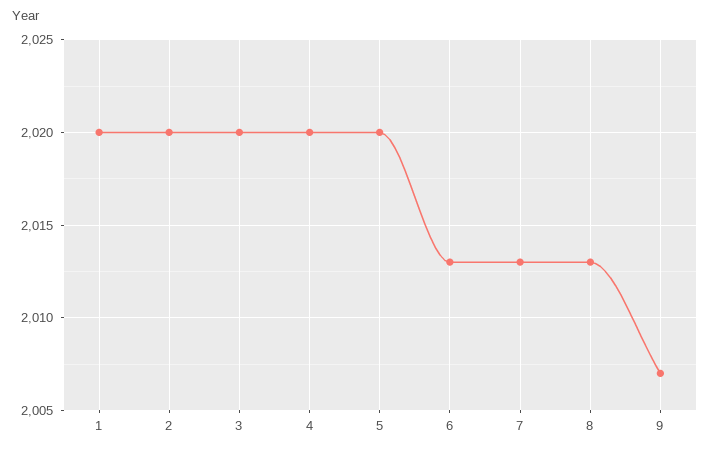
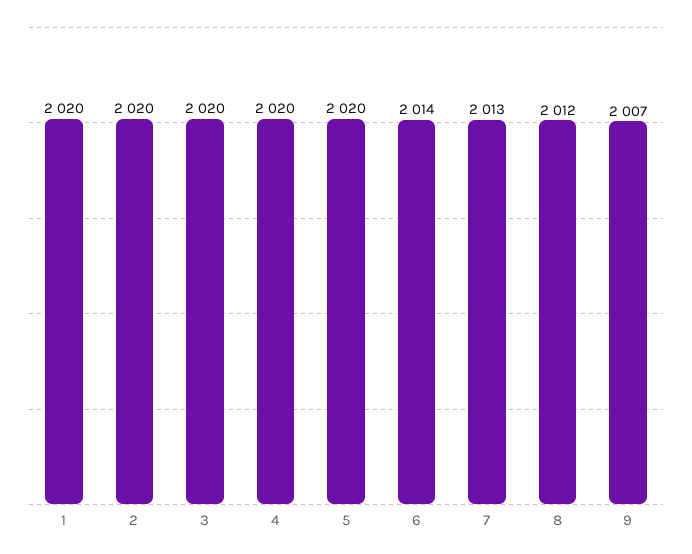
  {
    "1": 2020,
    "2": 2020,
    "3": 2020,
    "4": 2020,
    "5": 2020,
-   "6": 2013,
+   "6": 2014,
    "7": 2013,
-   "8": 2013,
+   "8": 2012,
    "9": 2007
  }

